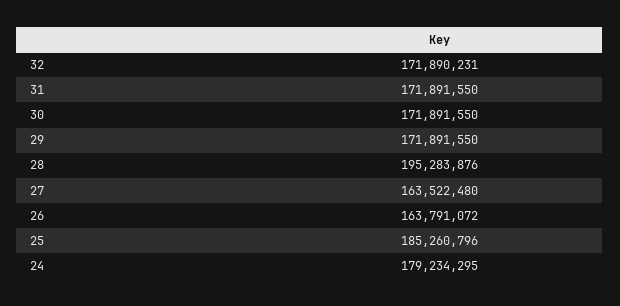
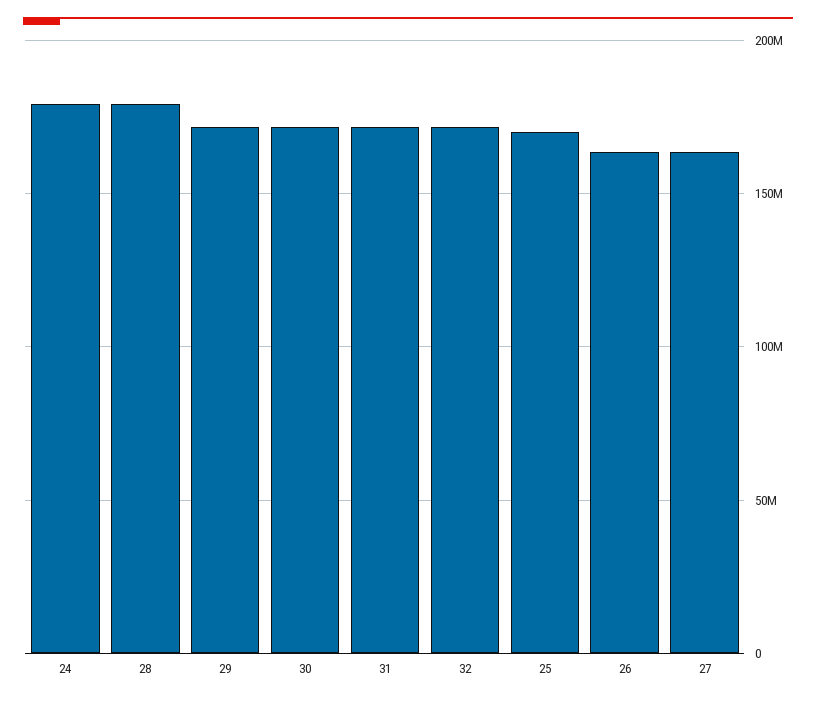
  {
    "32": 171890231,
    "31": 171891550,
    "30": 171891550,
    "29": 171891550,
-   "28": 195283876,
+   "28": 180000000,
    "27": 163522480,
    "26": 163791072,
-   "25": 185260796,
+   "25": 170000000,
    "24": 179234295
  }

